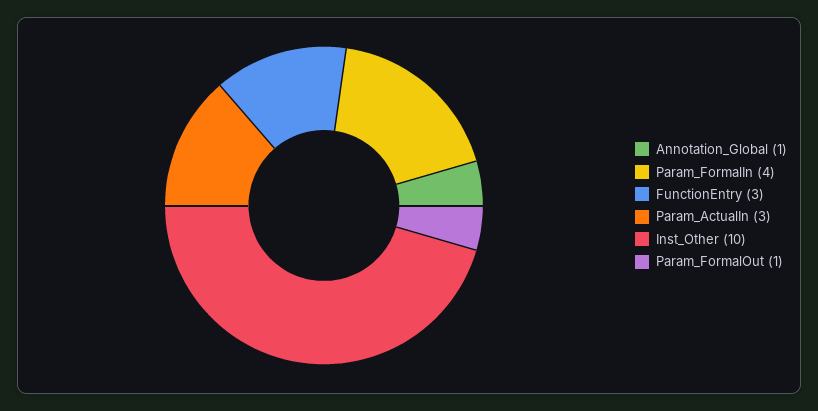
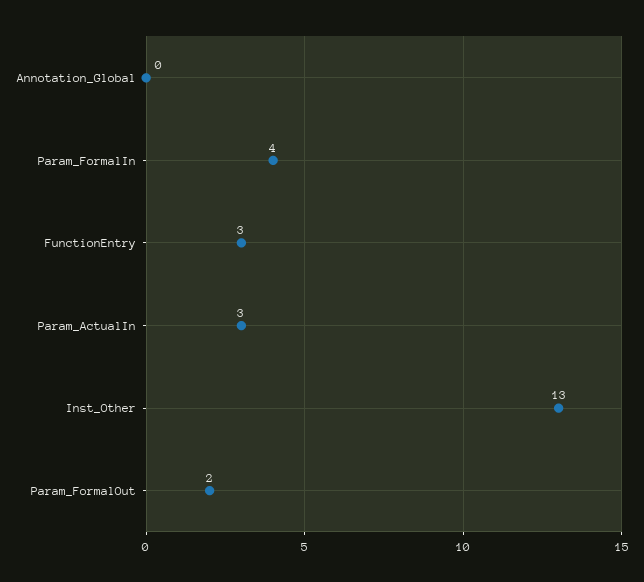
  {
-   "Annotation_Global": 1,
+   "Annotation_Global": 0,
    "Param_FormalIn": 4,
    "FunctionEntry": 3,
    "Param_ActualIn": 3,
-   "Inst_Other": 10,
+   "Inst_Other": 13,
-   "Param_FormalOut": 1
+   "Param_FormalOut": 2
  }

